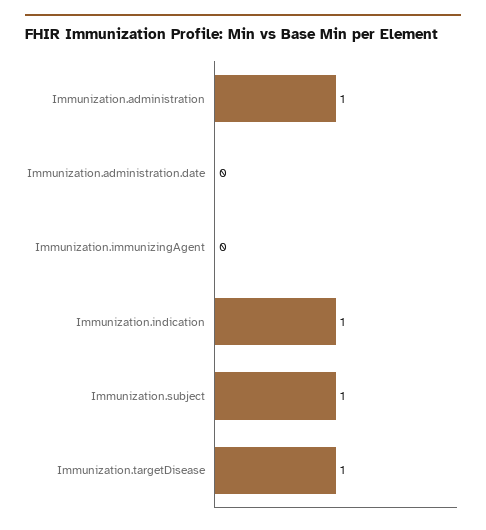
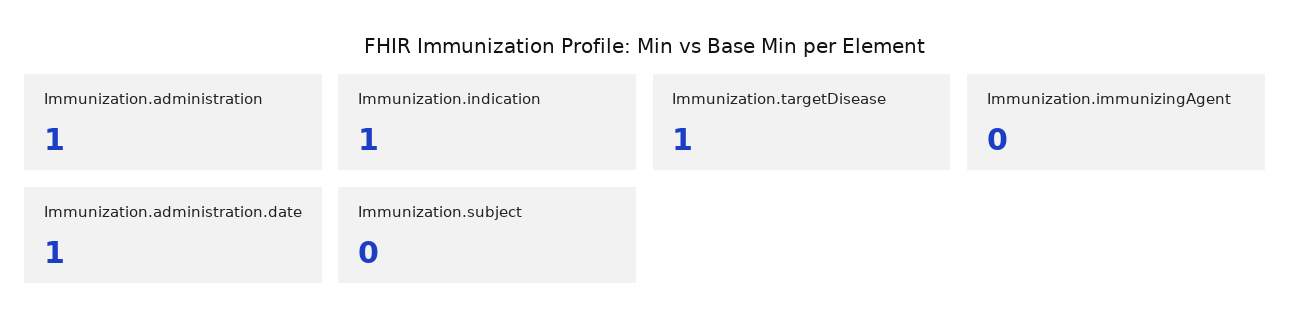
  {
    "Immunization.administration": 1,
-   "Immunization.administration.date": 0,
+   "Immunization.administration.date": 1,
    "Immunization.immunizingAgent": 0,
    "Immunization.indication": 1,
-   "Immunization.subject": 1,
+   "Immunization.subject": 0,
    "Immunization.targetDisease": 1
  }

